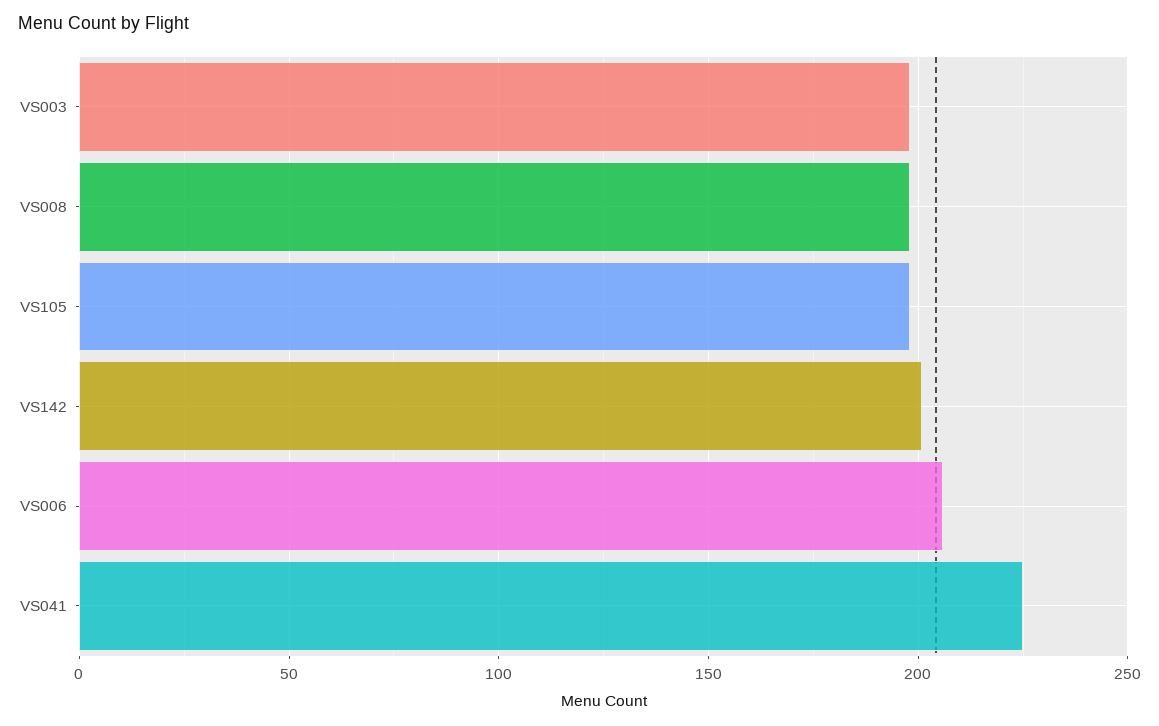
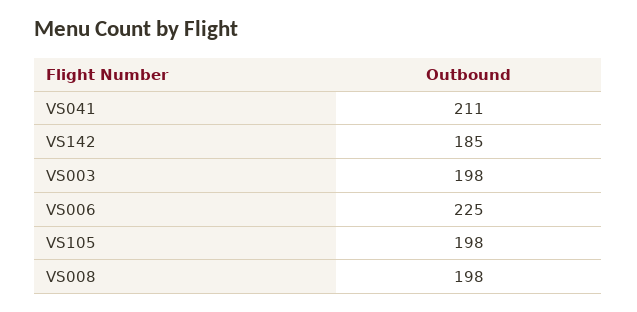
  {
    "VS003": 198,
    "VS008": 198,
    "VS105": 198,
-   "VS142": 200,
+   "VS142": 185,
-   "VS006": 205,
+   "VS006": 225,
-   "VS041": 225
+   "VS041": 211
  }

